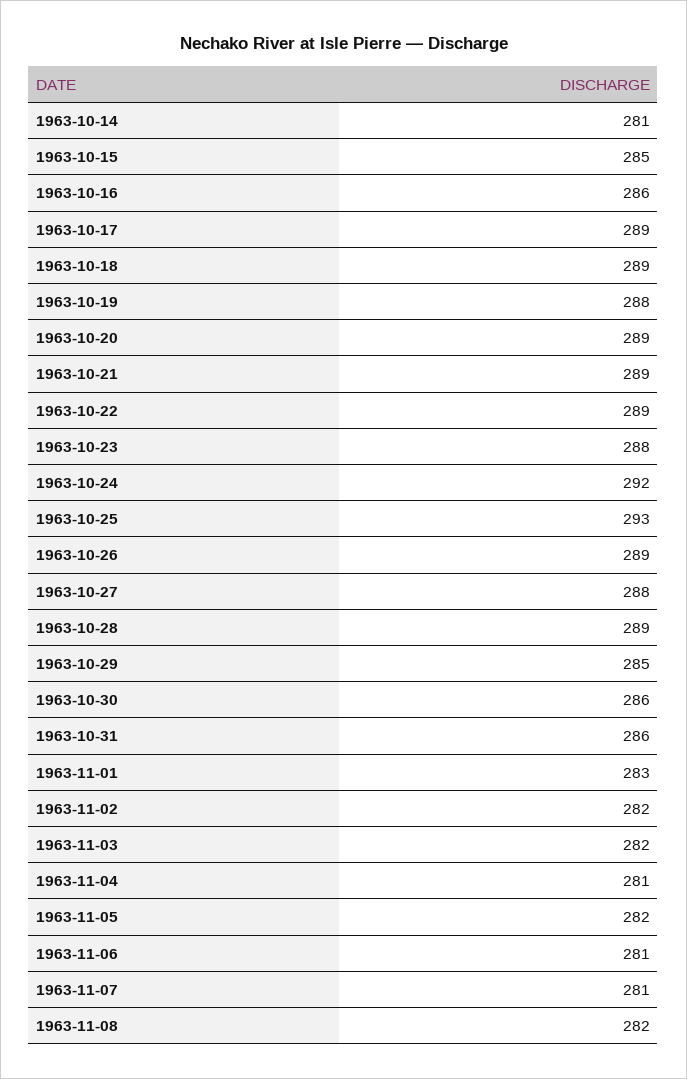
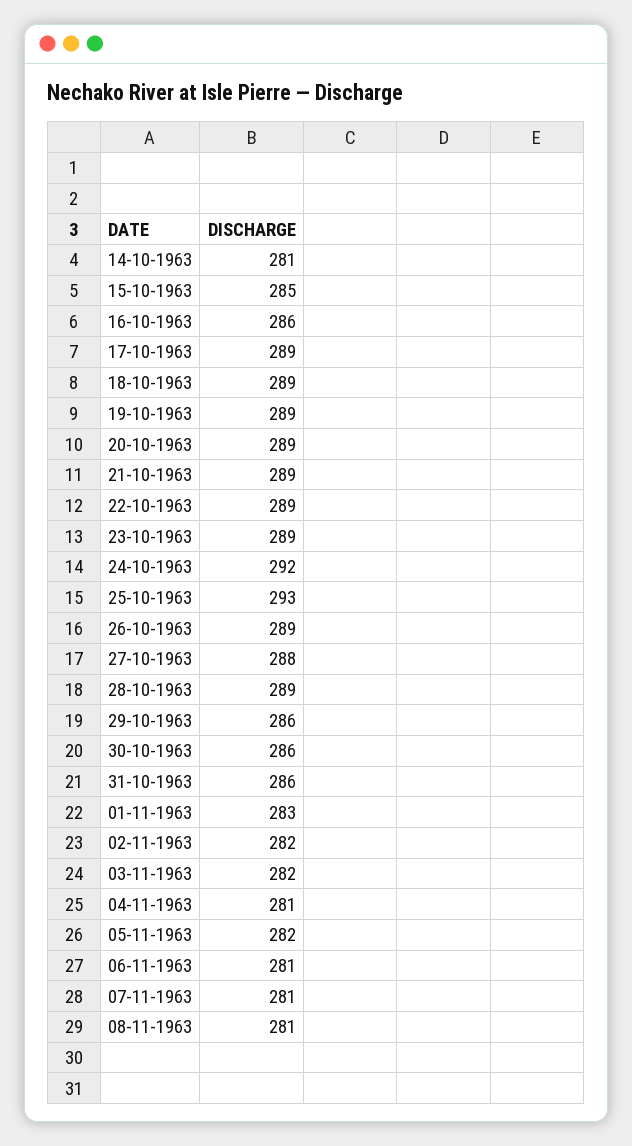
  {
    "1963-10-14": 281,
    "1963-10-15": 285,
    "1963-10-16": 286,
    "1963-10-17": 289,
    "1963-10-18": 289,
-   "1963-10-19": 288,
+   "1963-10-19": 289,
    "1963-10-20": 289,
    "1963-10-21": 289,
    "1963-10-22": 289,
-   "1963-10-23": 288,
+   "1963-10-23": 289,
    "1963-10-24": 292,
    "1963-10-25": 293,
    "1963-10-26": 289,
    "1963-10-27": 288,
    "1963-10-28": 289,
-   "1963-10-29": 285,
+   "1963-10-29": 286,
    "1963-10-30": 286,
    "1963-10-31": 286,
    "1963-11-01": 283,
    "1963-11-02": 282,
    "1963-11-03": 282,
    "1963-11-04": 281,
    "1963-11-05": 282,
    "1963-11-06": 281,
    "1963-11-07": 281,
-   "1963-11-08": 282
+   "1963-11-08": 281
  }

